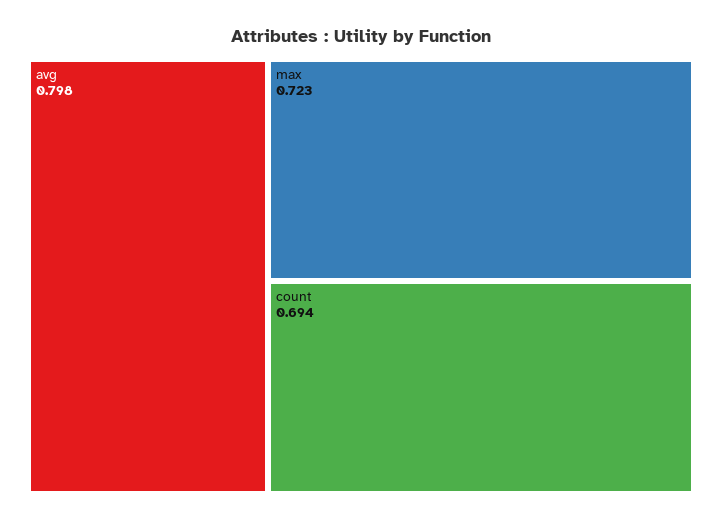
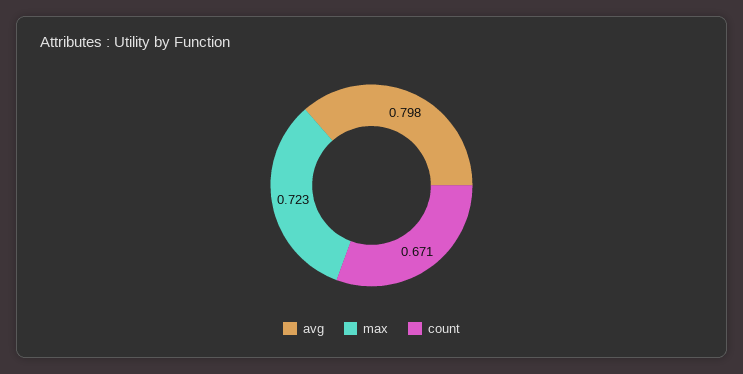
  {
    "avg": 0.798,
    "max": 0.723,
-   "count": 0.694
+   "count": 0.671
  }

